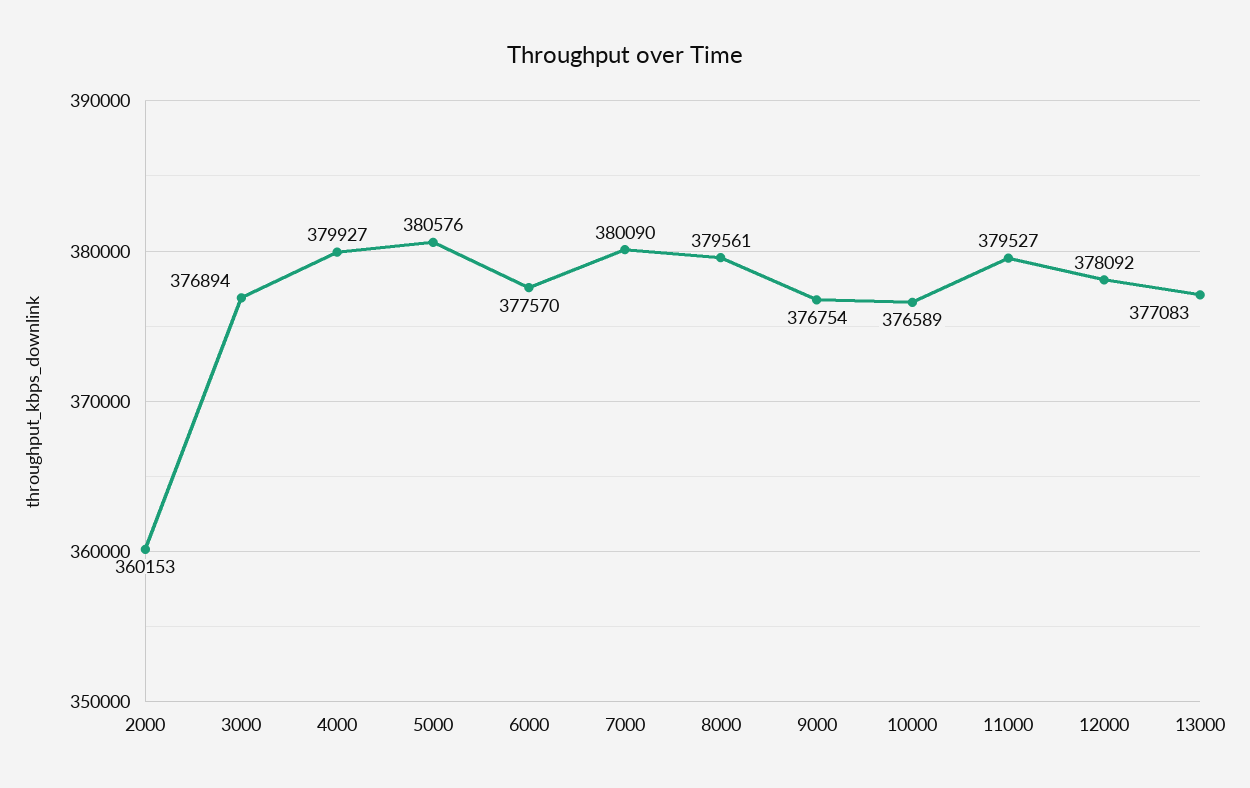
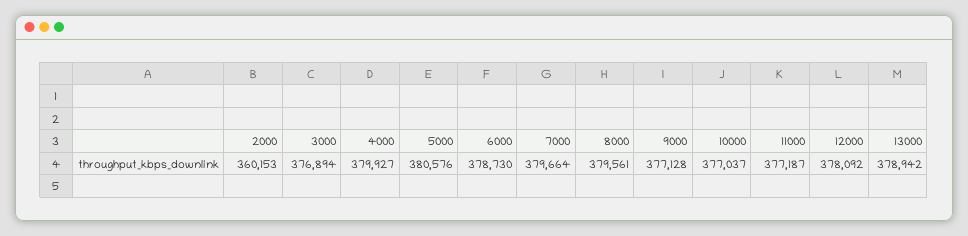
  {
    "2000": 360153,
    "3000": 376894,
    "4000": 379927,
    "5000": 380576,
-   "6000": 377570,
+   "6000": 378730,
-   "7000": 380090,
+   "7000": 379664,
    "8000": 379561,
-   "9000": 376754,
+   "9000": 377128,
-   "10000": 376589,
+   "10000": 377037,
-   "11000": 379527,
+   "11000": 377187,
    "12000": 378092,
-   "13000": 377083
+   "13000": 378942
  }

